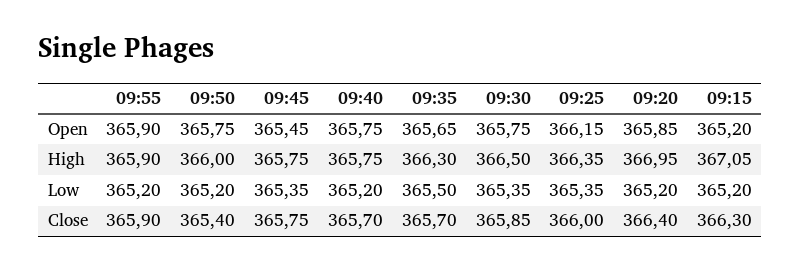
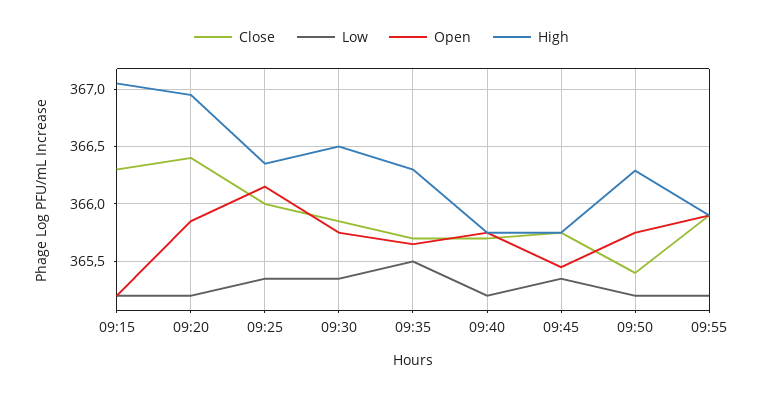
  {
    "Open": {
      "09:55": 365.9,
      "09:50": 365.75,
      "09:45": 365.45,
      "09:40": 365.75,
      "09:35": 365.65,
      "09:30": 365.75,
      "09:25": 366.15,
      "09:20": 365.85,
      "09:15": 365.2
    },
    "High": {
      "09:55": 365.9,
-     "09:50": 366,
+     "09:50": 366.3,
      "09:45": 365.75,
      "09:40": 365.75,
      "09:35": 366.3,
      "09:30": 366.5,
      "09:25": 366.35,
      "09:20": 366.95,
      "09:15": 367.05
    },
    "Low": {
      "09:55": 365.2,
      "09:50": 365.2,
      "09:45": 365.35,
      "09:40": 365.2,
      "09:35": 365.5,
      "09:30": 365.35,
      "09:25": 365.35,
      "09:20": 365.2,
      "09:15": 365.2
    },
    "Close": {
      "09:55": 365.9,
      "09:50": 365.4,
      "09:45": 365.75,
      "09:40": 365.7,
      "09:35": 365.7,
      "09:30": 365.85,
      "09:25": 366,
      "09:20": 366.4,
      "09:15": 366.3
    }
  }

